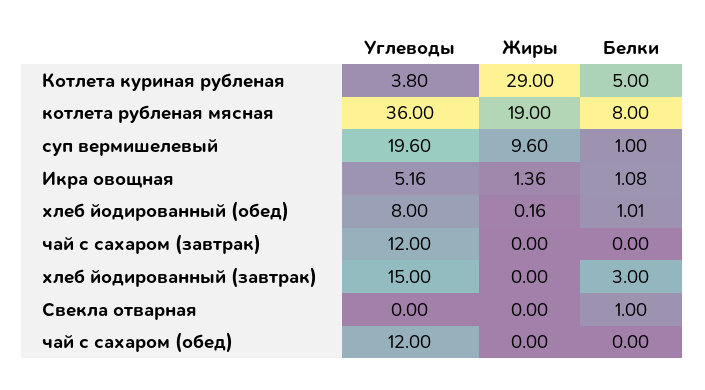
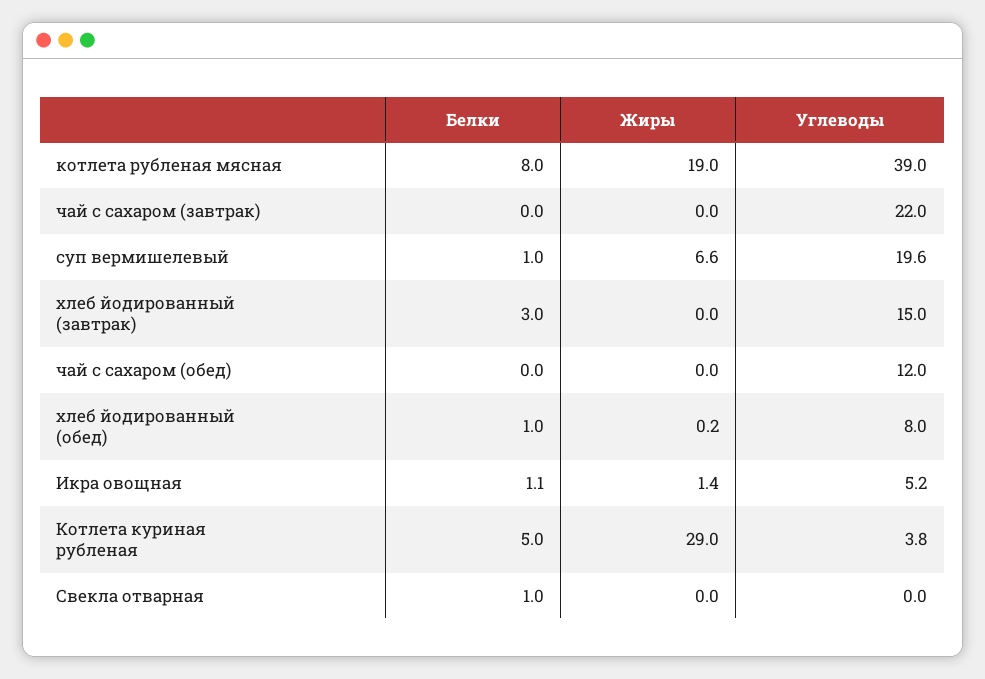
  {
    "Углеводы": {
      "Котлета куриная рубленая": 3.8,
-     "котлета рубленая мясная": 36,
+     "котлета рубленая мясная": 39,
      "суп вермишелевый": 19.6,
      "Икра овощная": 5.16,
      "хлеб йодированный (обед)": 8,
-     "чай с сахаром (завтрак)": 12,
+     "чай с сахаром (завтрак)": 22,
      "хлеб йодированный (завтрак)": 15,
      "Свекла отварная": 0,
      "чай с сахаром (обед)": 12
    },
    "Жиры": {
      "Котлета куриная рубленая": 29,
      "котлета рубленая мясная": 19,
-     "суп вермишелевый": 9.6,
+     "суп вермишелевый": 6.6,
      "Икра овощная": 1.36,
      "хлеб йодированный (обед)": 0.16,
      "чай с сахаром (завтрак)": 0,
      "хлеб йодированный (завтрак)": 0,
      "Свекла отварная": 0,
      "чай с сахаром (обед)": 0
    },
    "Белки": {
      "Котлета куриная рубленая": 5,
      "котлета рубленая мясная": 8,
      "суп вермишелевый": 1,
      "Икра овощная": 1.08,
      "хлеб йодированный (обед)": 1.01,
      "чай с сахаром (завтрак)": 0,
      "хлеб йодированный (завтрак)": 3,
      "Свекла отварная": 1,
      "чай с сахаром (обед)": 0
    }
  }

